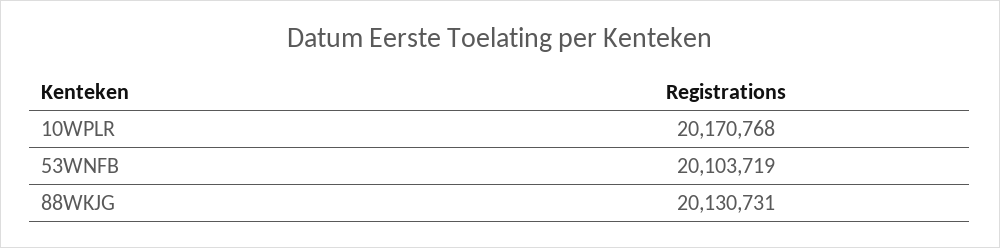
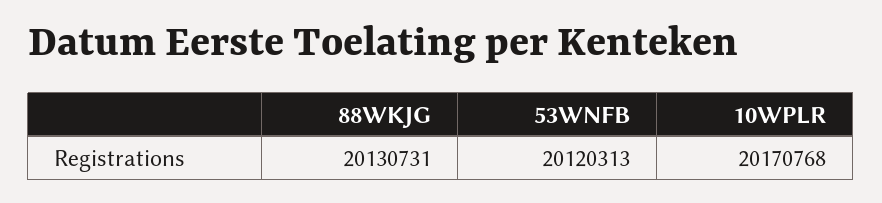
  {
    "10WPLR": 20170768,
-   "53WNFB": 20103719,
+   "53WNFB": 20120313,
    "88WKJG": 20130731
  }

